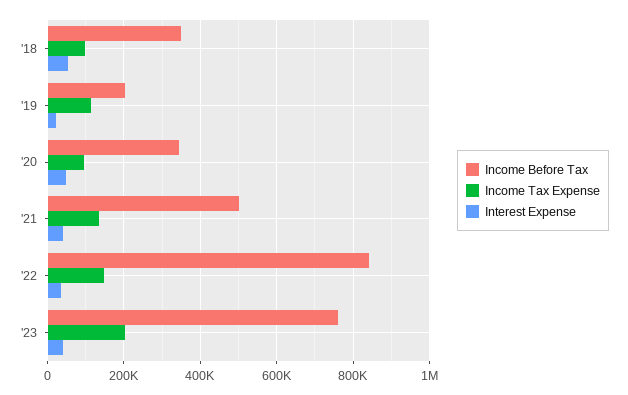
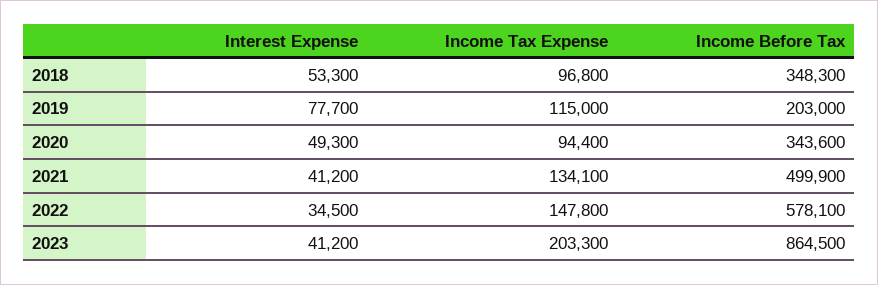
  {
    "Income Before Tax": {
      "'18": 348300,
      "'19": 203000,
      "'20": 343600,
      "'21": 499900,
-     "'22": 840000,
+     "'22": 578100,
-     "'23": 760000
+     "'23": 864500
    },
    "Income Tax Expense": {
      "'18": 96800,
      "'19": 115000,
      "'20": 94400,
      "'21": 134100,
      "'22": 147800,
      "'23": 203300
    },
    "Interest Expense": {
      "'18": 53300,
-     "'19": 20000,
+     "'19": 77700,
      "'20": 49300,
      "'21": 41200,
      "'22": 34500,
      "'23": 41200
    }
  }

